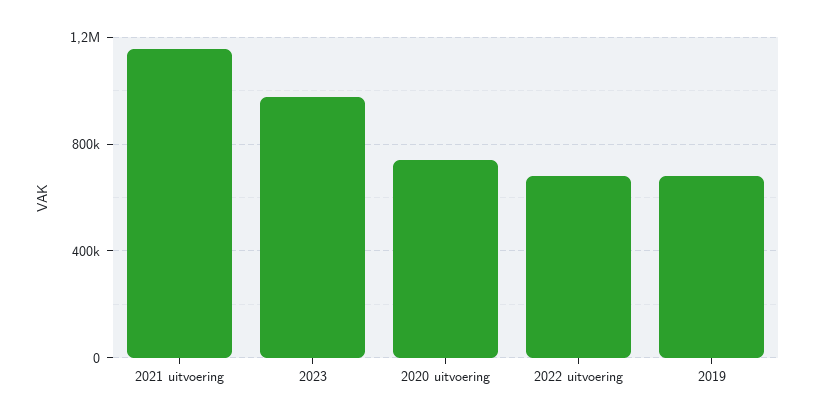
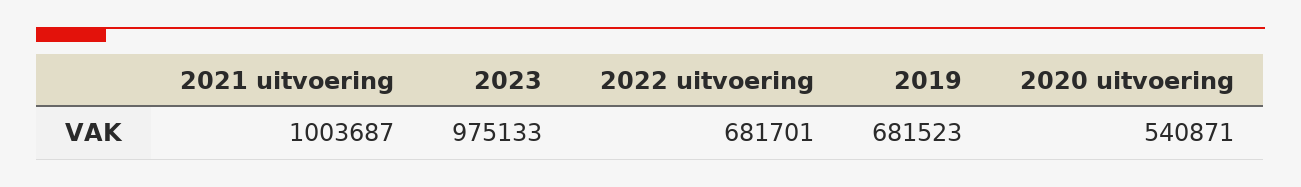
  {
-   "2021 uitvoering": 1150000,
+   "2021 uitvoering": 1003687,
    "2023": 975133,
-   "2020 uitvoering": 750000,
+   "2020 uitvoering": 540871,
    "2022 uitvoering": 681701,
    "2019": 681523
  }

